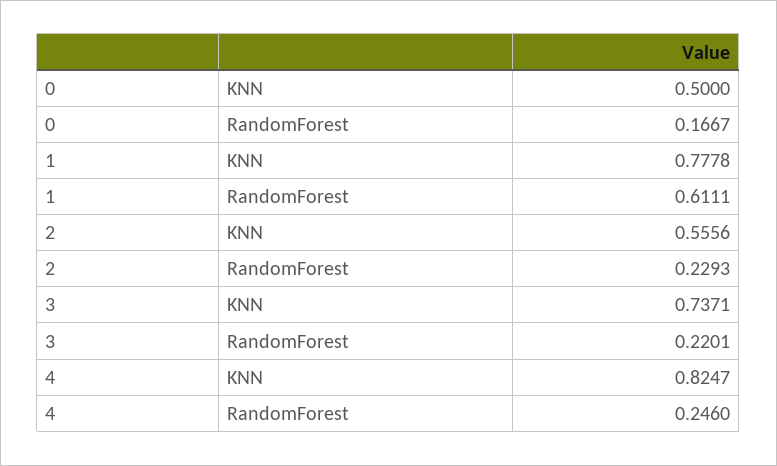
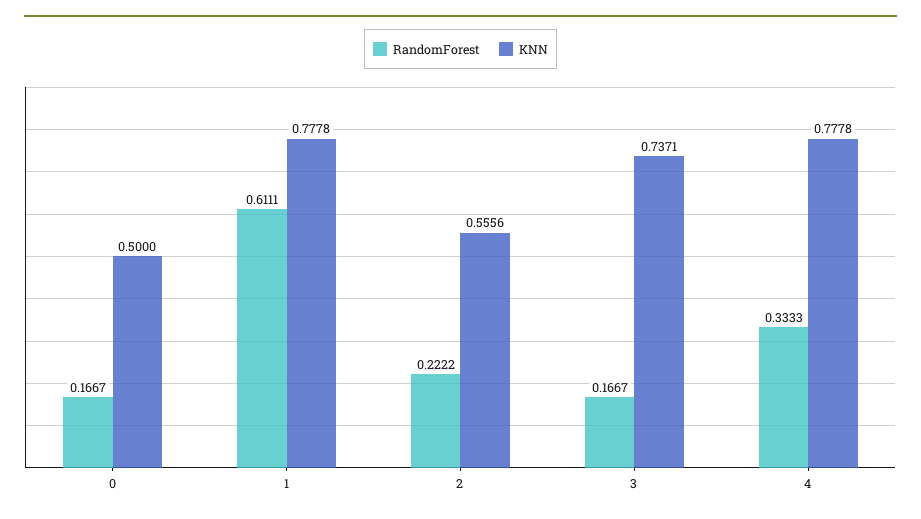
  {
    "KNN": {
      "0": 0.5,
      "1": 0.7778,
      "2": 0.5556,
      "3": 0.7371,
-     "4": 0.8247
+     "4": 0.7778
    },
    "RandomForest": {
      "0": 0.1667,
      "1": 0.6111,
-     "2": 0.2293,
+     "2": 0.2222,
-     "3": 0.2201,
+     "3": 0.1667,
-     "4": 0.246
+     "4": 0.3333
    }
  }

